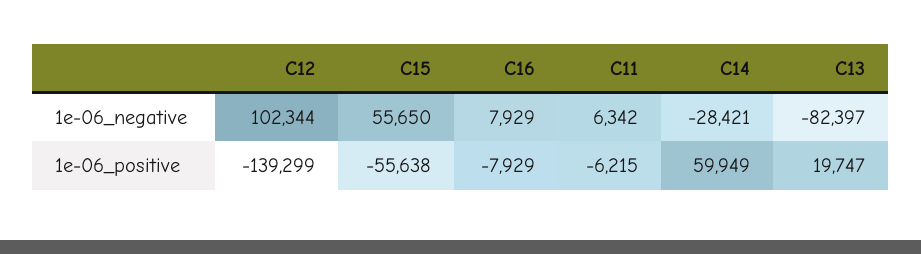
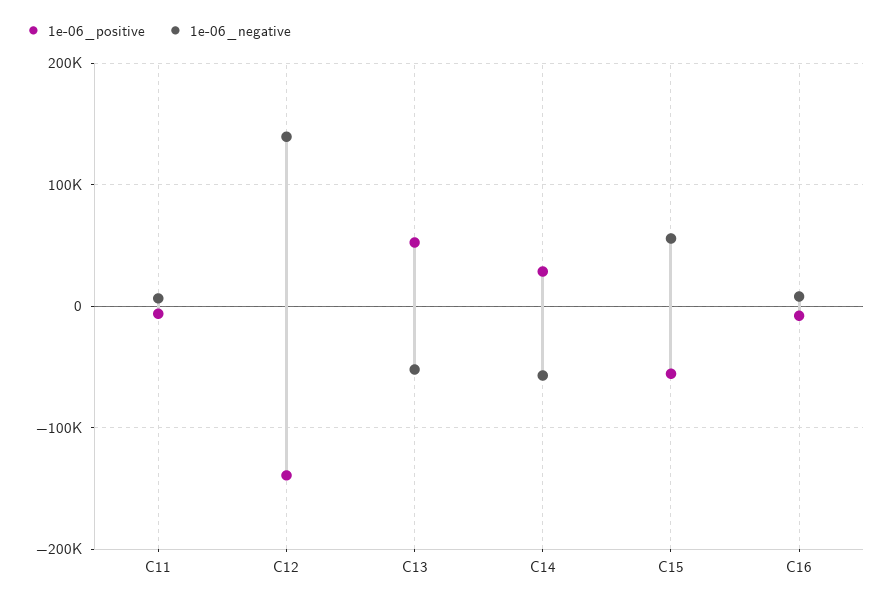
  {
    "1e-06_negative": {
-     "C12": 102344,
+     "C12": 140000,
      "C15": 55650,
      "C16": 7929,
      "C11": 6342,
-     "C14": -28421,
+     "C14": -60000,
-     "C13": -82397
+     "C13": -50000
    },
    "1e-06_positive": {
      "C12": -139299,
      "C15": -55638,
      "C16": -7929,
      "C11": -6215,
-     "C14": 59949,
+     "C14": 30000,
-     "C13": 19747
+     "C13": 50000
    }
  }

